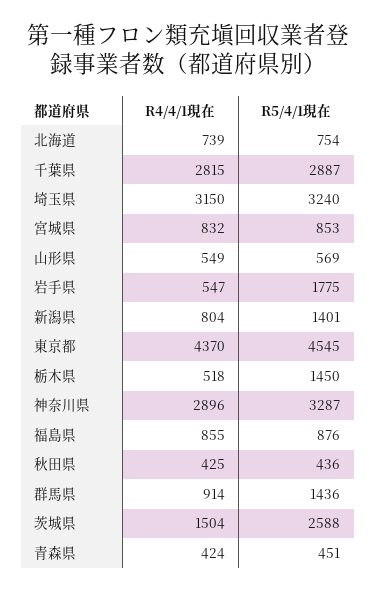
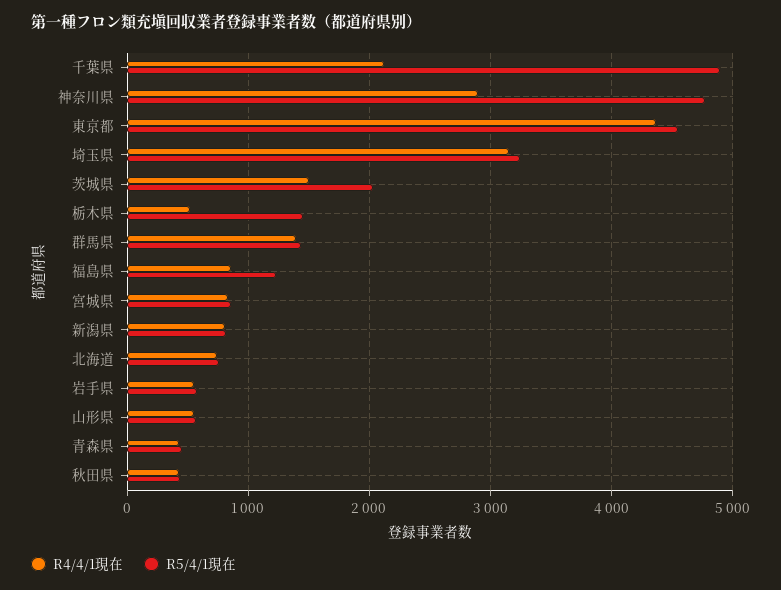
  {
    "R4/4/1現在": {
      "北海道": 739,
-     "千葉県": 2815,
+     "千葉県": 2100,
      "埼玉県": 3150,
      "宮城県": 832,
      "山形県": 549,
      "岩手県": 547,
      "新潟県": 804,
      "東京都": 4370,
      "栃木県": 518,
      "神奈川県": 2896,
      "福島県": 855,
      "秋田県": 425,
-     "群馬県": 914,
+     "群馬県": 1400,
      "茨城県": 1504,
      "青森県": 424
    },
    "R5/4/1現在": {
      "北海道": 754,
-     "千葉県": 2887,
+     "千葉県": 4900,
      "埼玉県": 3240,
      "宮城県": 853,
      "山形県": 569,
-     "岩手県": 1775,
+     "岩手県": 600,
-     "新潟県": 1401,
+     "新潟県": 800,
      "東京都": 4545,
      "栃木県": 1450,
-     "神奈川県": 3287,
+     "神奈川県": 4800,
-     "福島県": 876,
+     "福島県": 1200,
      "秋田県": 436,
      "群馬県": 1436,
-     "茨城県": 2588,
+     "茨城県": 2000,
      "青森県": 451
    }
  }

